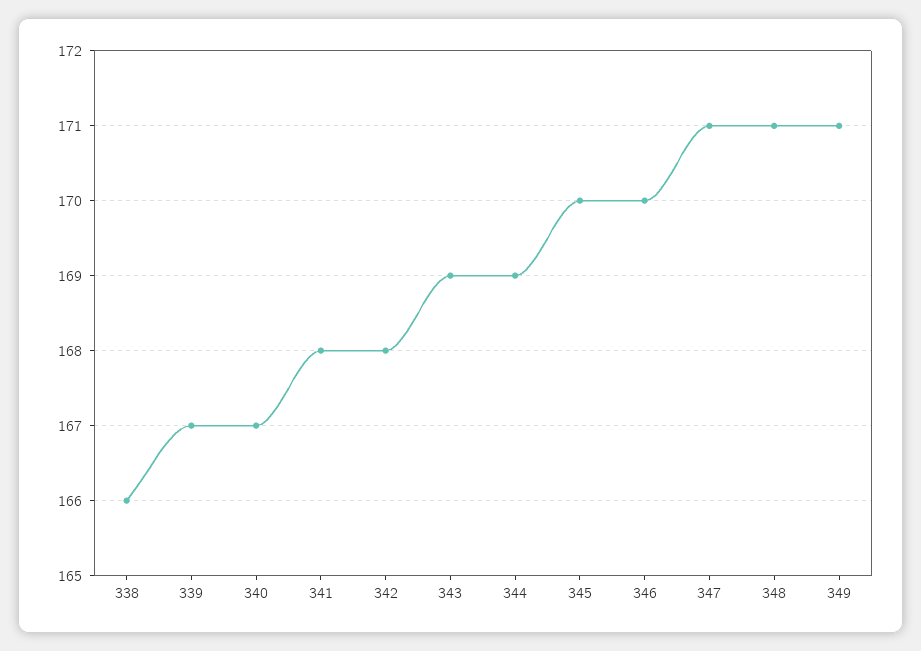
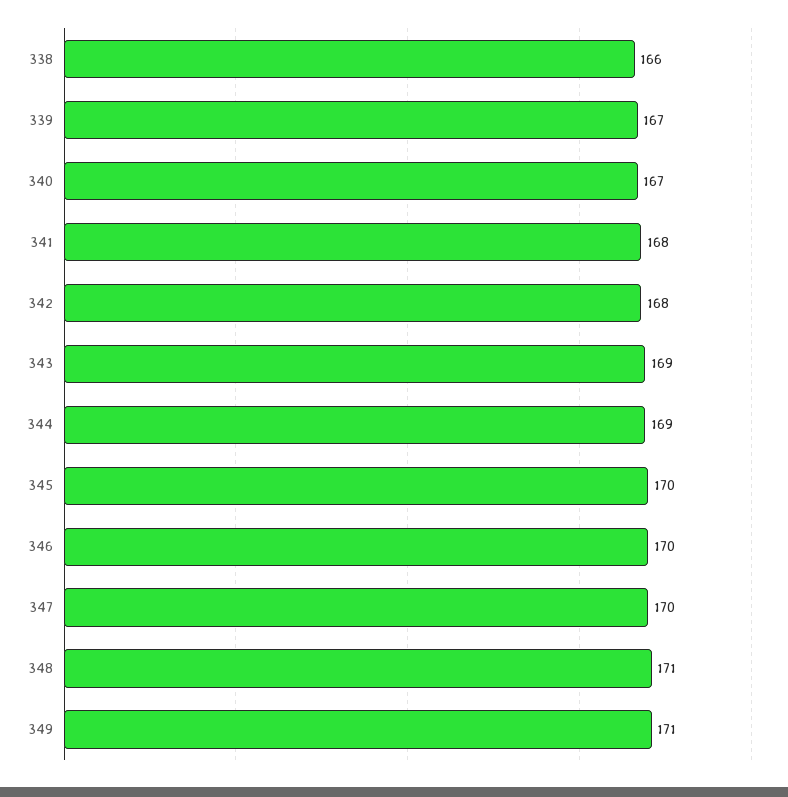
  {
    "338": 166,
    "339": 167,
    "340": 167,
    "341": 168,
    "342": 168,
    "343": 169,
    "344": 169,
    "345": 170,
    "346": 170,
-   "347": 171,
+   "347": 170,
    "348": 171,
    "349": 171
  }

